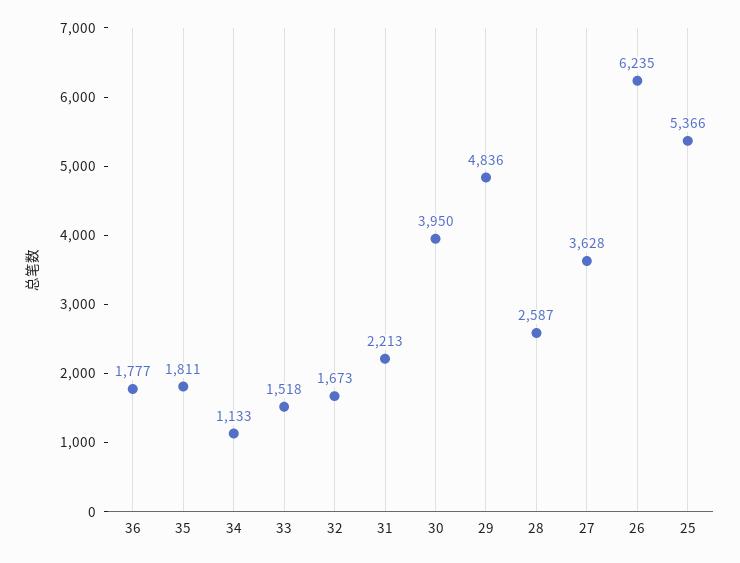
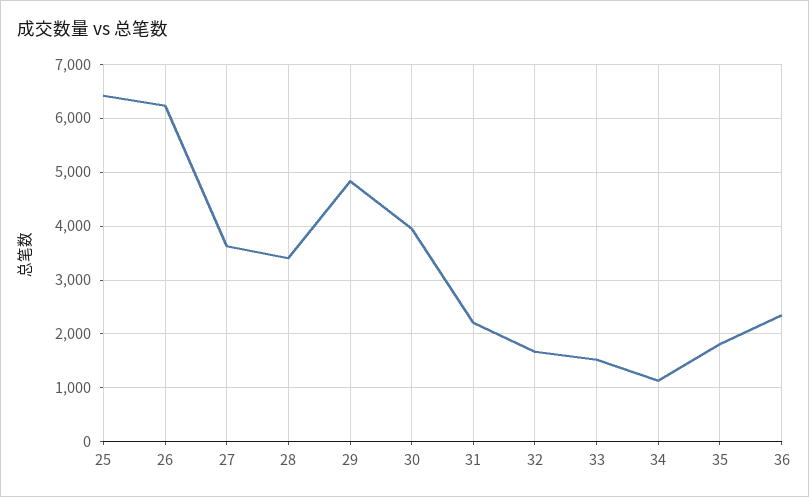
  {
-   "36": 1777,
+   "36": 2400,
    "35": 1811,
    "34": 1133,
    "33": 1518,
    "32": 1673,
    "31": 2213,
    "30": 3950,
    "29": 4836,
-   "28": 2587,
+   "28": 3400,
    "27": 3628,
    "26": 6235,
-   "25": 5366
+   "25": 6400
  }

